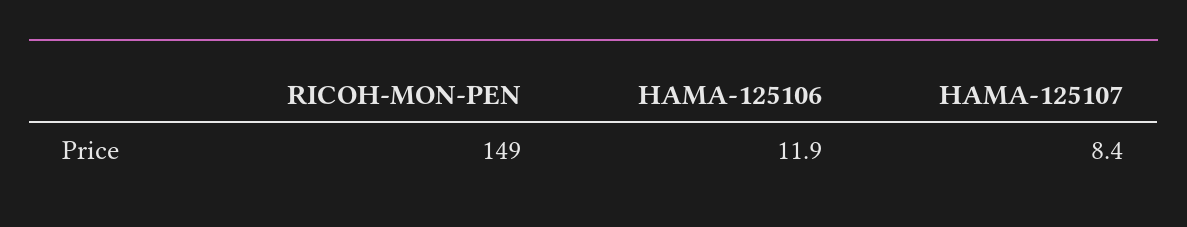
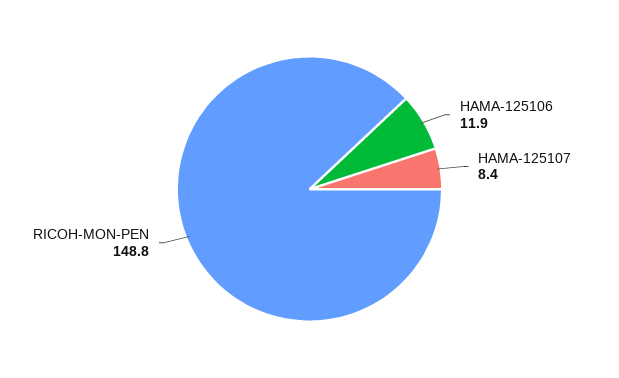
  {
-   "RICOH-MON-PEN": 149,
+   "RICOH-MON-PEN": 148.8,
    "HAMA-125106": 11.9,
    "HAMA-125107": 8.4
  }

